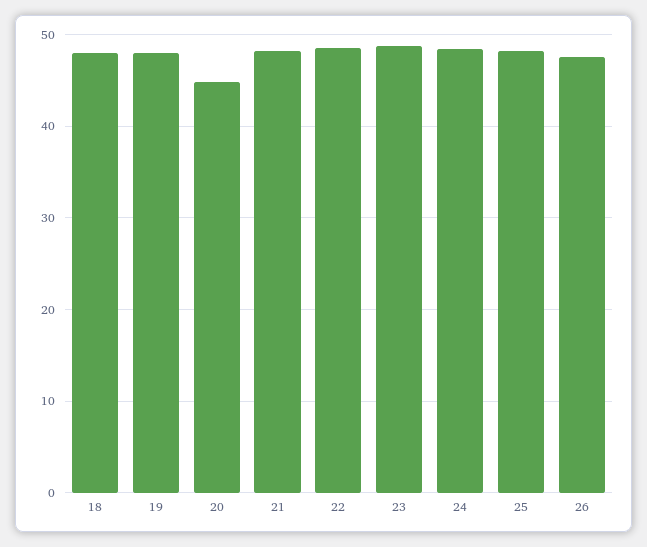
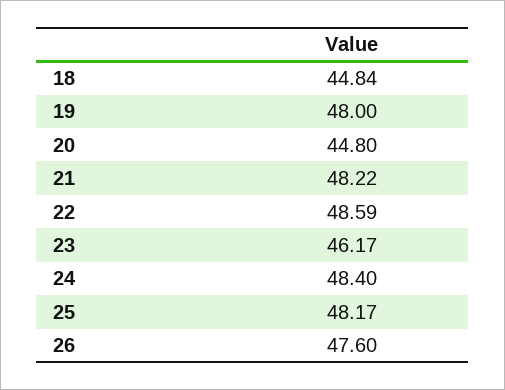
  {
-   "18": 48,
+   "18": 44.84,
    "19": 48,
    "20": 44.8,
    "21": 48.22,
    "22": 48.59,
-   "23": 49,
+   "23": 46.17,
    "24": 48.4,
    "25": 48.17,
    "26": 47.6
  }

